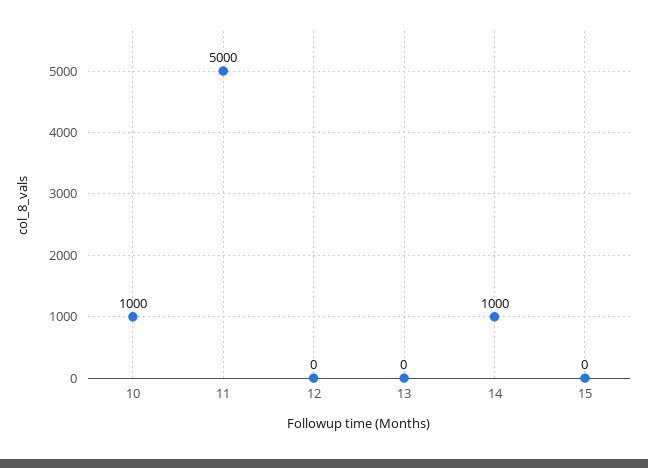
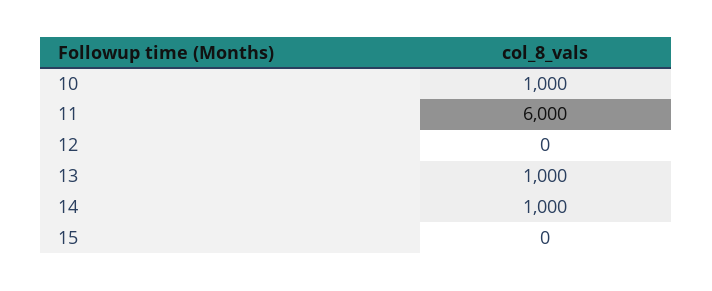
  {
    "10": 1000,
-   "11": 5000,
+   "11": 6000,
    "12": 0,
-   "13": 0,
+   "13": 1000,
    "14": 1000,
    "15": 0
  }

